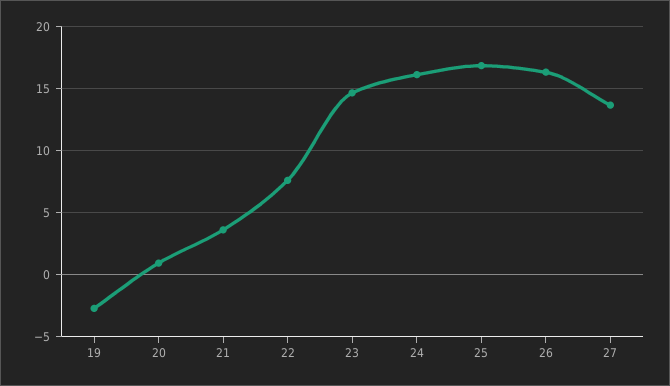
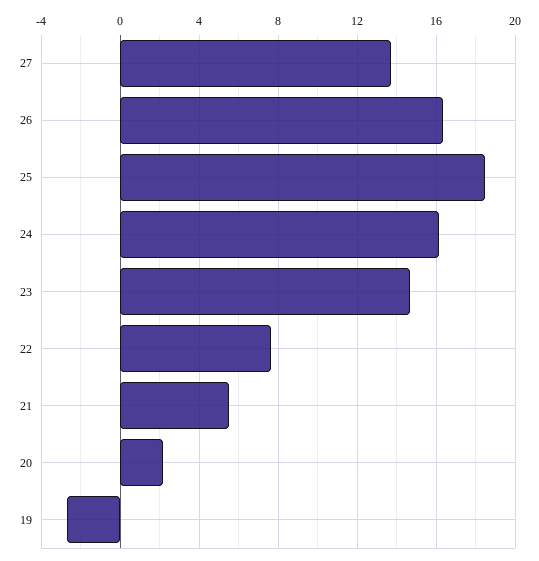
  {
    "19": -2.5,
-   "20": 1,
+   "20": 2,
-   "21": 3.5,
+   "21": 5.5,
    "22": 7.5,
    "23": 14.5,
    "24": 16,
-   "25": 17,
+   "25": 18.5,
    "26": 16.5,
    "27": 13.5
  }

